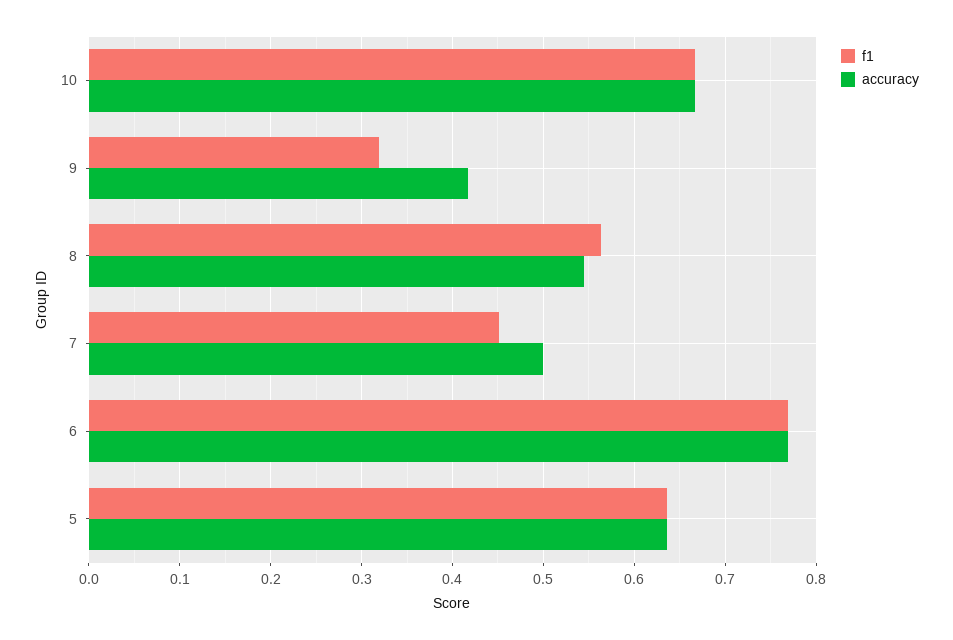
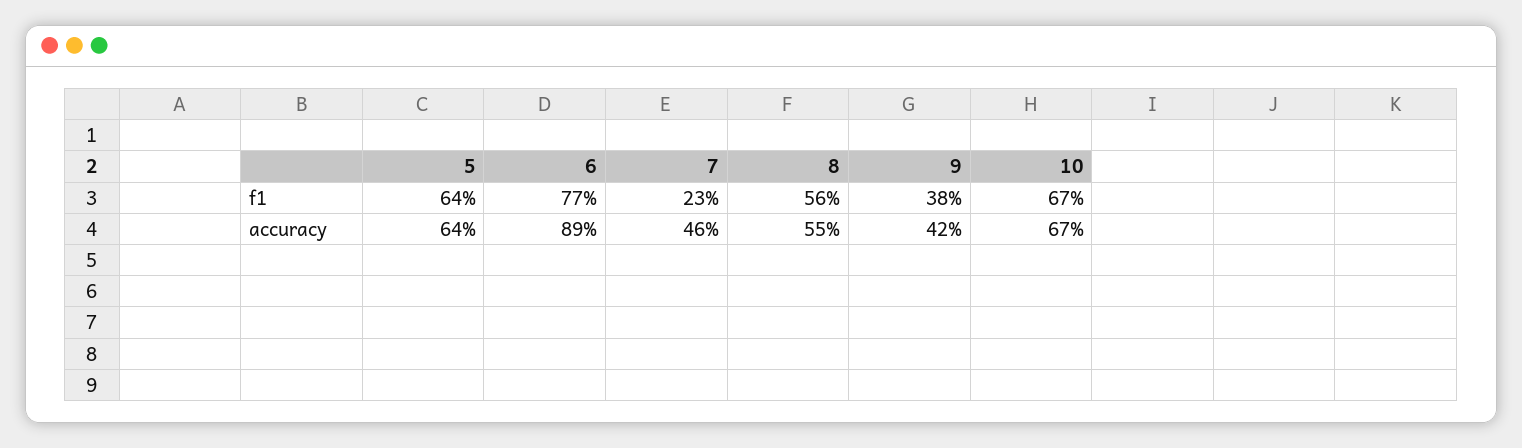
  {
    "f1": {
      "10": 0.67,
-     "9": 0.32,
+     "9": 0.38,
      "8": 0.56,
-     "7": 0.45,
+     "7": 0.23,
      "6": 0.77,
      "5": 0.64
    },
    "accuracy": {
      "10": 0.67,
      "9": 0.42,
      "8": 0.55,
-     "7": 0.5,
+     "7": 0.46,
-     "6": 0.77,
+     "6": 0.89,
      "5": 0.64
    }
  }

